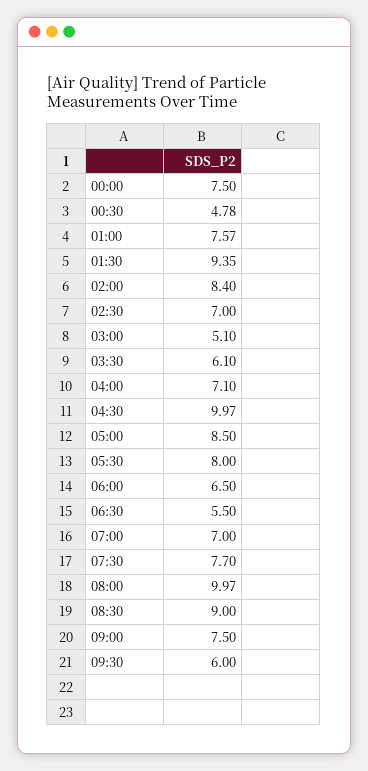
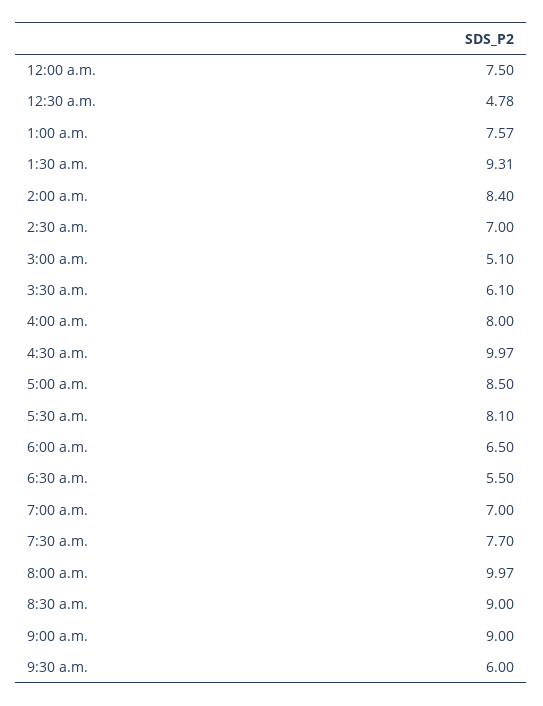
  {
    "00:00": 7.5,
    "00:30": 4.78,
    "01:00": 7.57,
-   "01:30": 9.35,
+   "01:30": 9.31,
    "02:00": 8.4,
    "02:30": 7,
    "03:00": 5.1,
    "03:30": 6.1,
-   "04:00": 7.1,
+   "04:00": 8,
    "04:30": 9.97,
    "05:00": 8.5,
-   "05:30": 8,
+   "05:30": 8.1,
    "06:00": 6.5,
    "06:30": 5.5,
    "07:00": 7,
    "07:30": 7.7,
    "08:00": 9.97,
    "08:30": 9,
-   "09:00": 7.5,
+   "09:00": 9,
    "09:30": 6
  }

